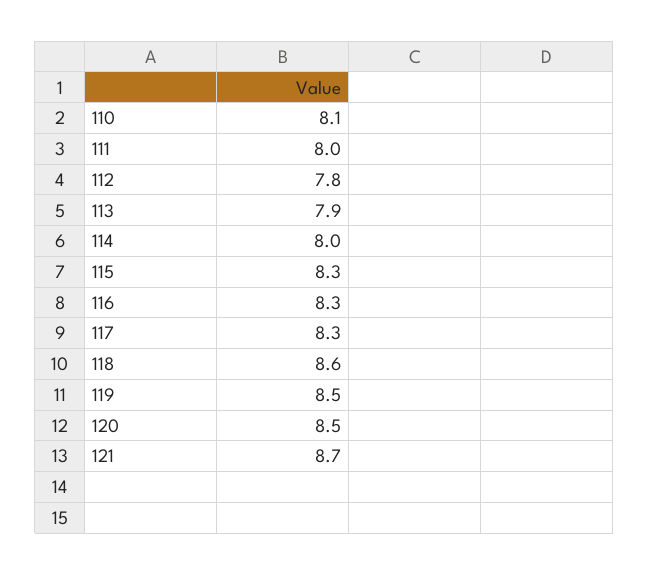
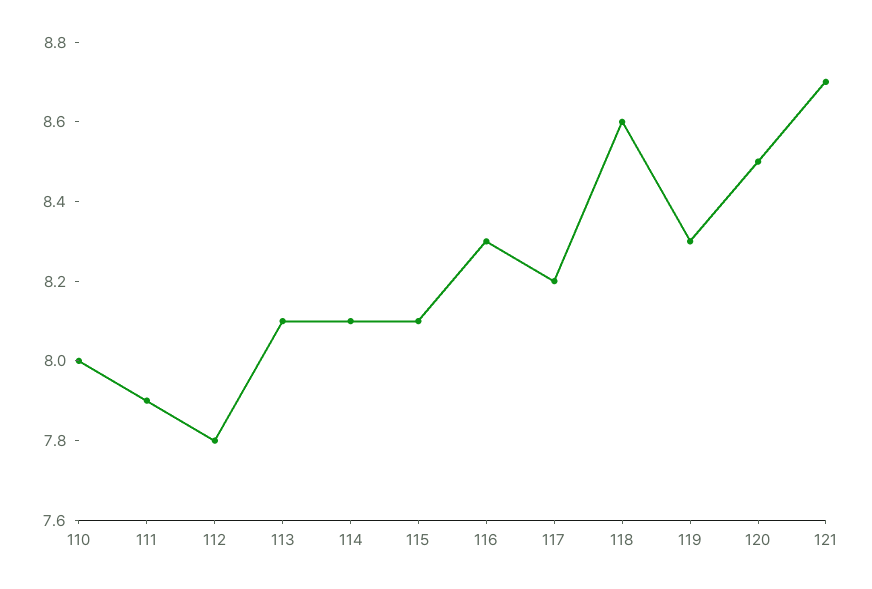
  {
-   "110": 8.1,
+   "110": 8,
-   "111": 8,
+   "111": 7.9,
    "112": 7.8,
-   "113": 7.9,
+   "113": 8.1,
-   "114": 8,
+   "114": 8.1,
-   "115": 8.3,
+   "115": 8.1,
    "116": 8.3,
-   "117": 8.3,
+   "117": 8.2,
    "118": 8.6,
-   "119": 8.5,
+   "119": 8.3,
    "120": 8.5,
    "121": 8.7
  }

